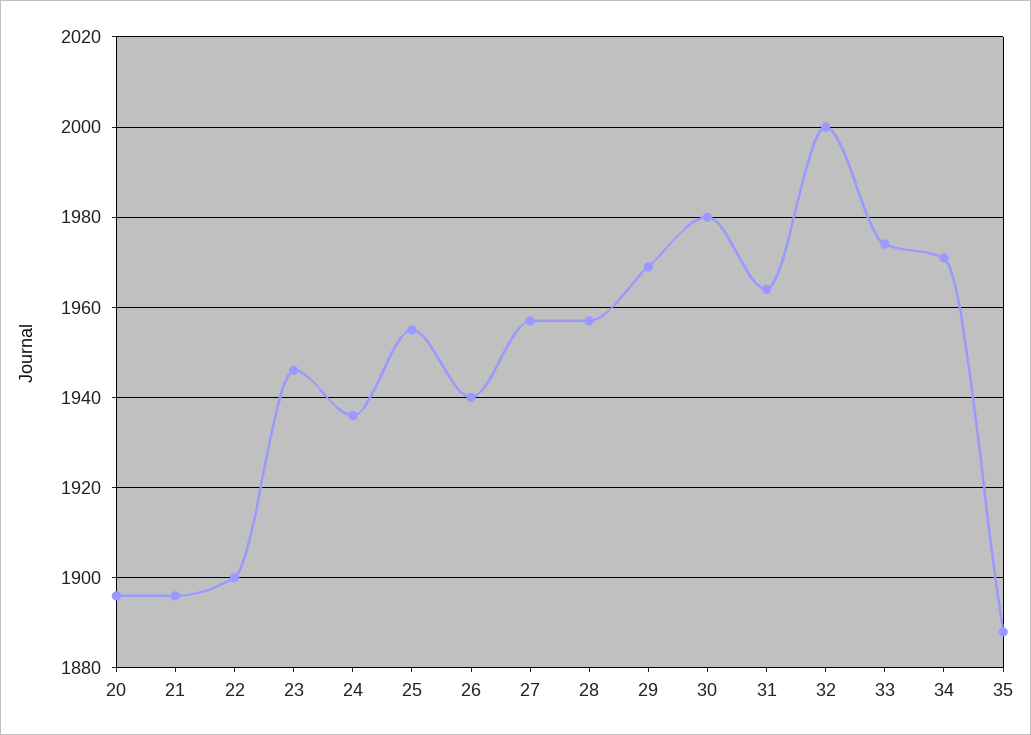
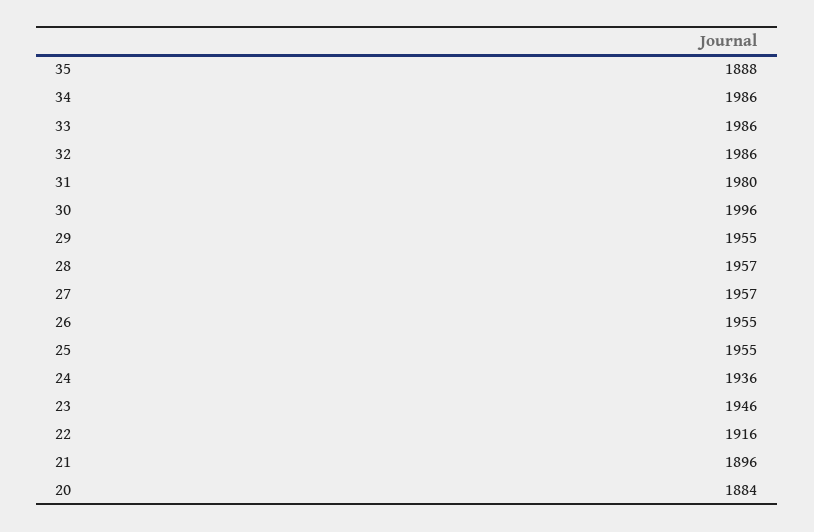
  {
-   "20": 1895,
+   "20": 1884,
    "21": 1896,
-   "22": 1900,
+   "22": 1916,
    "23": 1946,
    "24": 1936,
    "25": 1955,
-   "26": 1940,
+   "26": 1955,
    "27": 1957,
    "28": 1957,
-   "29": 1970,
+   "29": 1955,
-   "30": 1980,
+   "30": 1996,
-   "31": 1965,
+   "31": 1980,
-   "32": 2000,
+   "32": 1986,
-   "33": 1975,
+   "33": 1986,
-   "34": 1970,
+   "34": 1986,
    "35": 1888
  }

